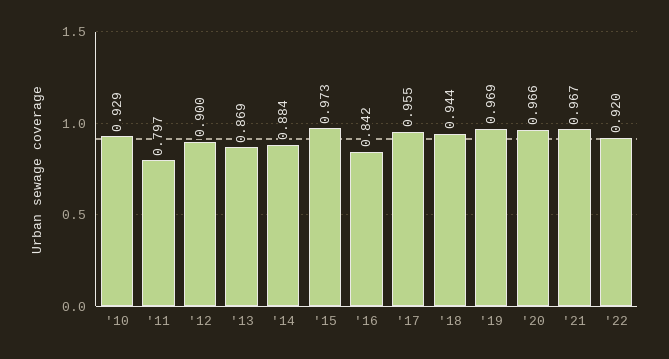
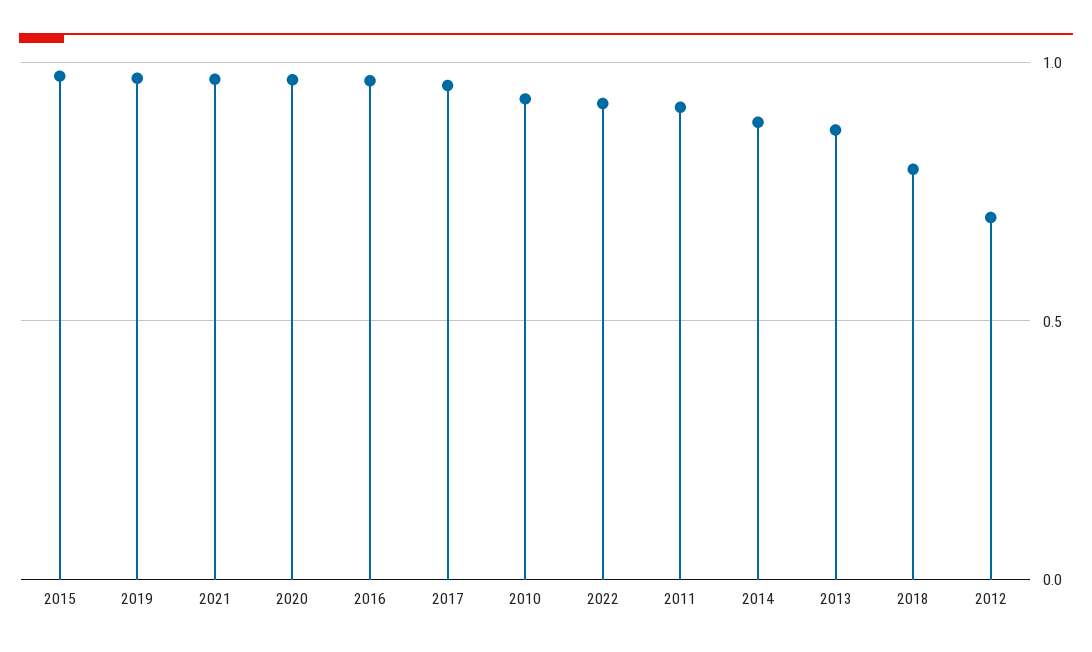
  {
    "'10": 0.929,
-   "'11": 0.797,
+   "'11": 0.9,
-   "'12": 0.9,
+   "'12": 0.7,
    "'13": 0.869,
    "'14": 0.884,
    "'15": 0.973,
-   "'16": 0.842,
+   "'16": 0.95,
    "'17": 0.955,
-   "'18": 0.944,
+   "'18": 0.8,
    "'19": 0.969,
    "'20": 0.966,
    "'21": 0.967,
    "'22": 0.92
  }

